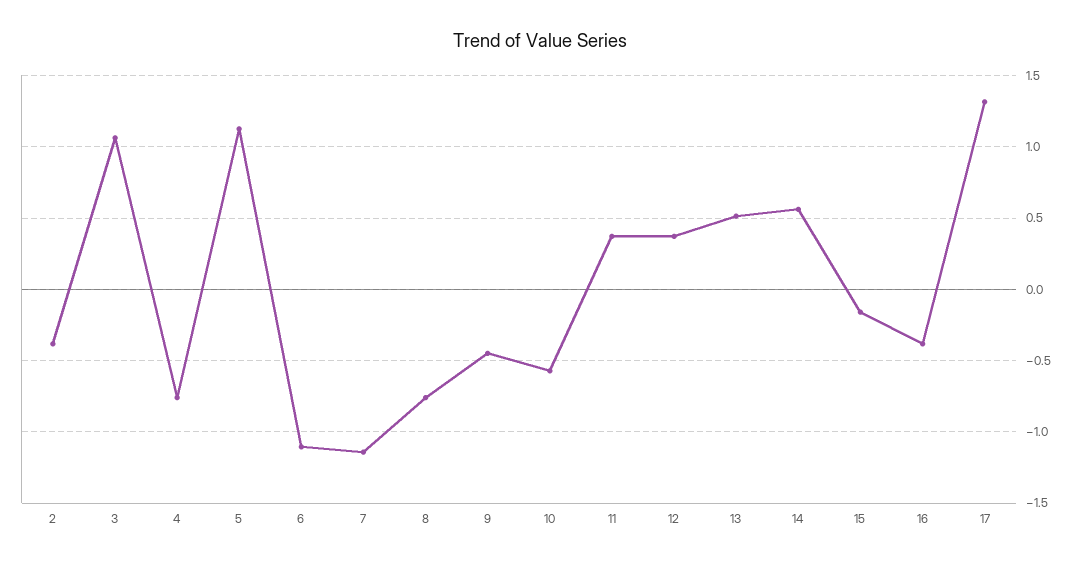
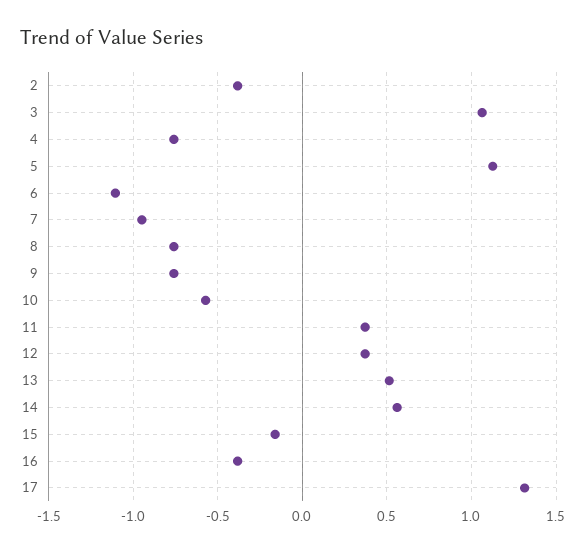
  {
    "2": -0.4,
    "3": 1.05,
    "4": -0.75,
    "5": 1.15,
    "6": -1.1,
-   "7": -1.15,
+   "7": -0.95,
    "8": -0.75,
-   "9": -0.45,
+   "9": -0.75,
    "10": -0.55,
    "11": 0.35,
    "12": 0.35,
    "13": 0.5,
    "14": 0.55,
    "15": -0.15,
    "16": -0.4,
    "17": 1.3
  }

